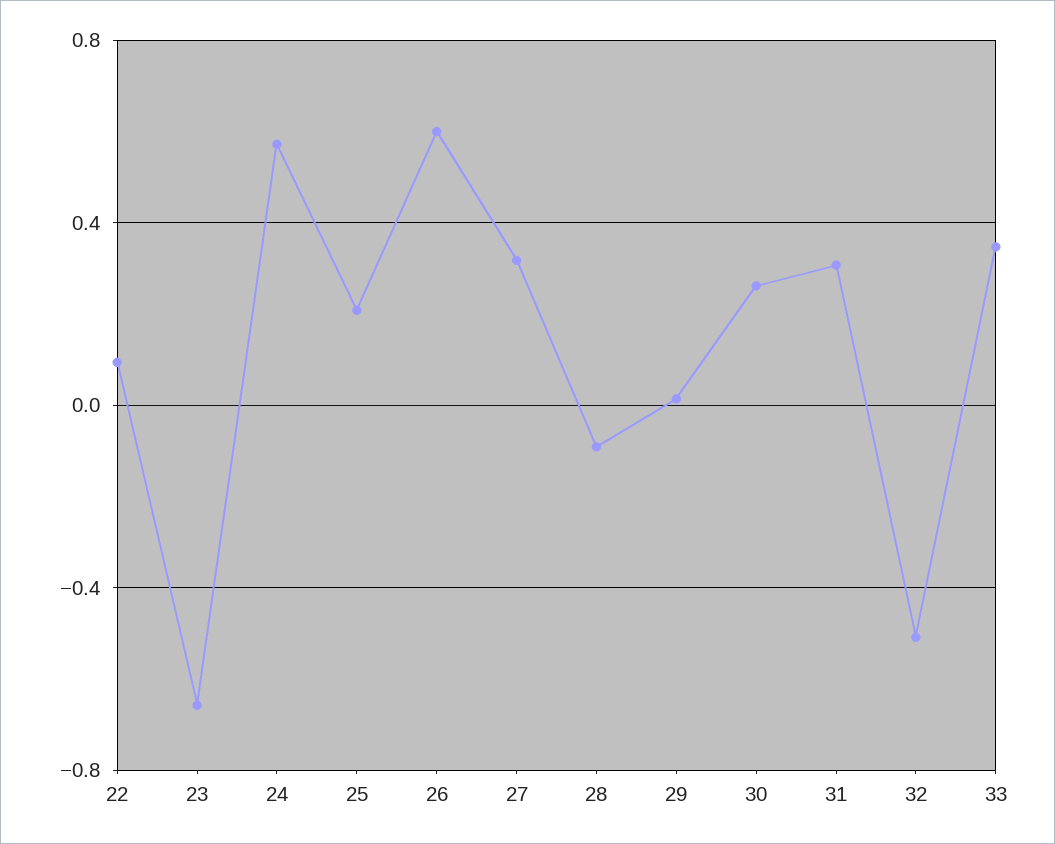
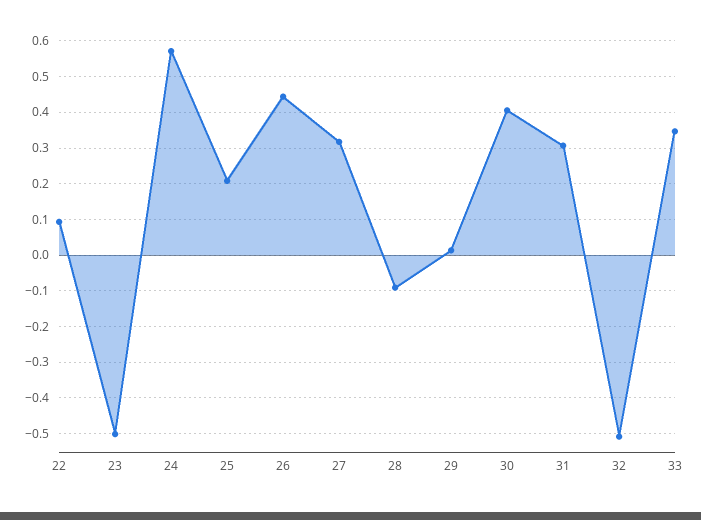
  {
    "22": 0.1,
-   "23": -0.65,
+   "23": -0.5,
    "24": 0.58,
    "25": 0.2,
-   "26": 0.6,
+   "26": 0.44,
    "27": 0.32,
    "28": -0.1,
    "29": 0.02,
-   "30": 0.25,
+   "30": 0.4,
    "31": 0.3,
    "32": -0.5,
    "33": 0.34
  }

